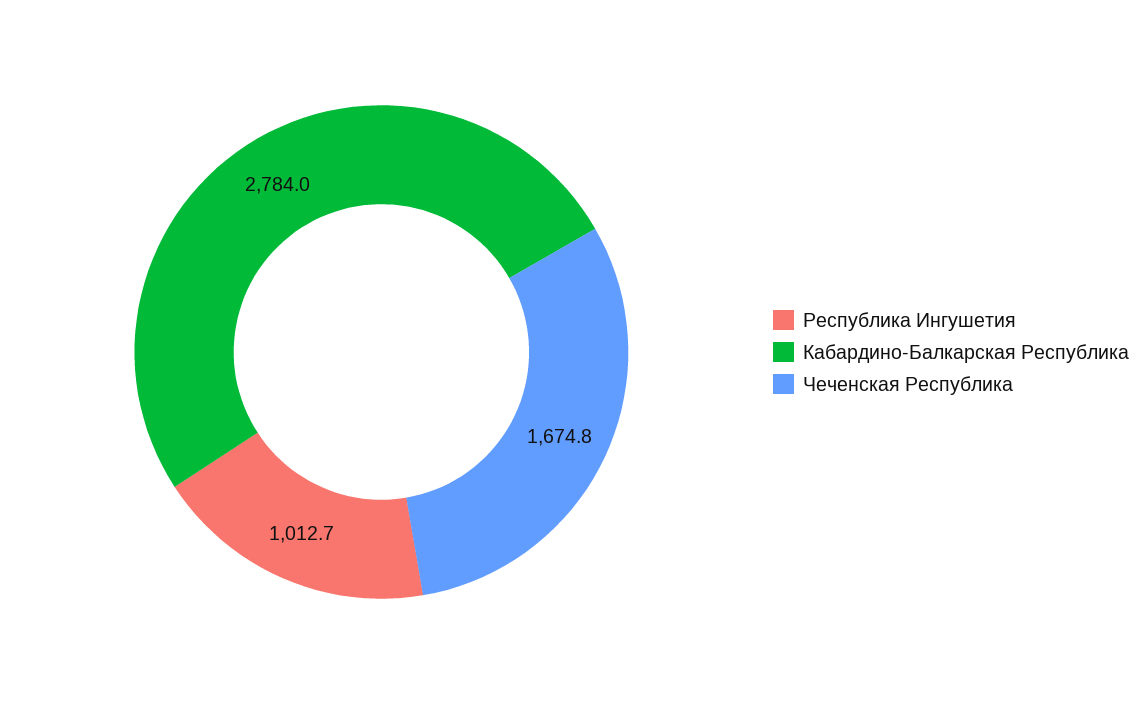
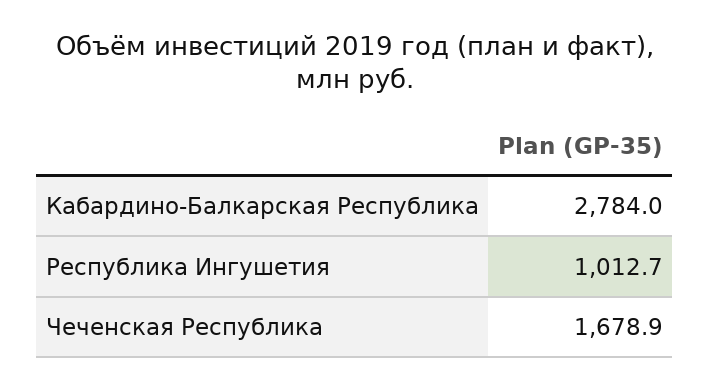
  {
    "Республика Ингушетия": 1012.7,
    "Кабардино-Балкарская Республика": 2784,
-   "Чеченская Республика": 1674.8
+   "Чеченская Республика": 1678.9
  }

